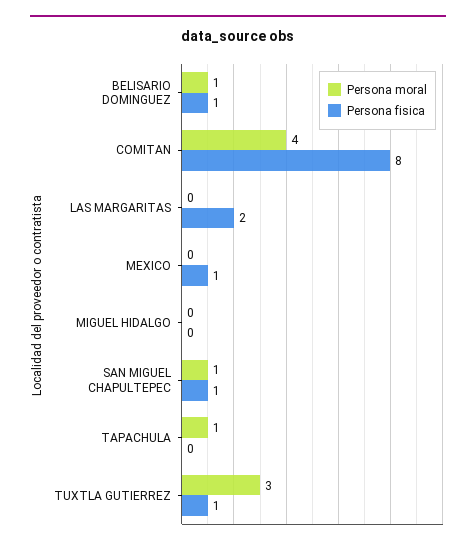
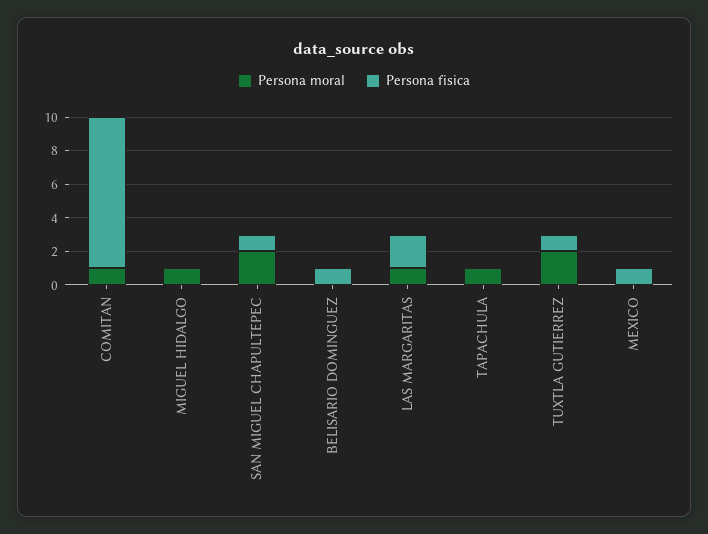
  {
    "Persona moral": {
-     "BELISARIO DOMINGUEZ": 1,
+     "BELISARIO DOMINGUEZ": 0,
-     "COMITAN": 4,
+     "COMITAN": 1,
-     "LAS MARGARITAS": 0,
+     "LAS MARGARITAS": 1,
      "MEXICO": 0,
-     "MIGUEL HIDALGO": 0,
+     "MIGUEL HIDALGO": 1,
-     "SAN MIGUEL CHAPULTEPEC": 1,
+     "SAN MIGUEL CHAPULTEPEC": 2,
      "TAPACHULA": 1,
-     "TUXTLA GUTIERREZ": 3
+     "TUXTLA GUTIERREZ": 2
    },
    "Persona fisica": {
      "BELISARIO DOMINGUEZ": 1,
-     "COMITAN": 8,
+     "COMITAN": 9,
      "LAS MARGARITAS": 2,
      "MEXICO": 1,
      "MIGUEL HIDALGO": 0,
      "SAN MIGUEL CHAPULTEPEC": 1,
      "TAPACHULA": 0,
      "TUXTLA GUTIERREZ": 1
    }
  }

